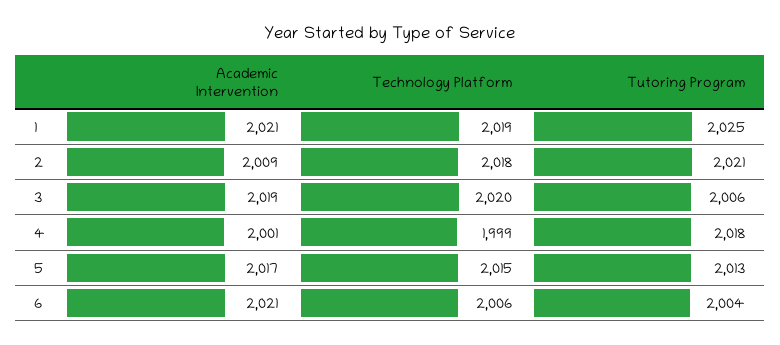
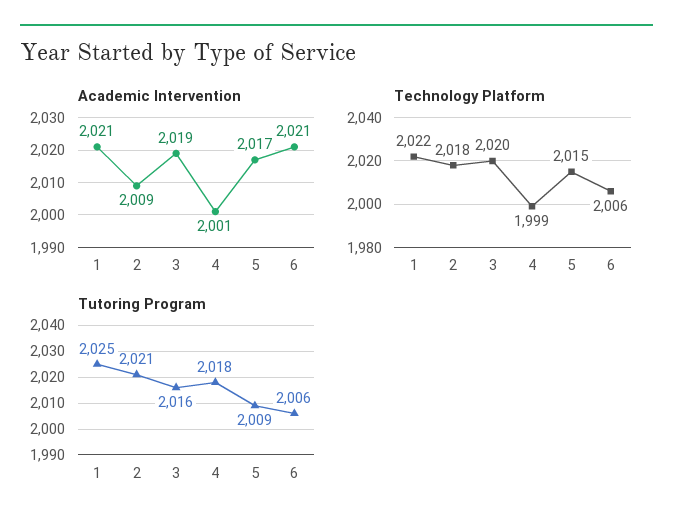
  {
    "Academic Intervention": {
      "1": 2021,
      "2": 2009,
      "3": 2019,
      "4": 2001,
      "5": 2017,
      "6": 2021
    },
    "Technology Platform": {
-     "1": 2019,
+     "1": 2022,
      "2": 2018,
      "3": 2020,
      "4": 1999,
      "5": 2015,
      "6": 2006
    },
    "Tutoring Program": {
      "1": 2025,
      "2": 2021,
-     "3": 2006,
+     "3": 2016,
      "4": 2018,
-     "5": 2013,
+     "5": 2009,
-     "6": 2004
+     "6": 2006
    }
  }

